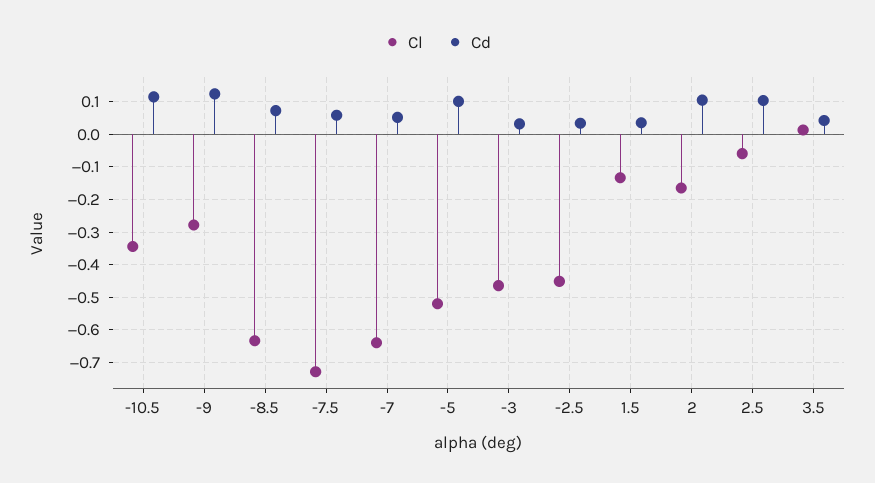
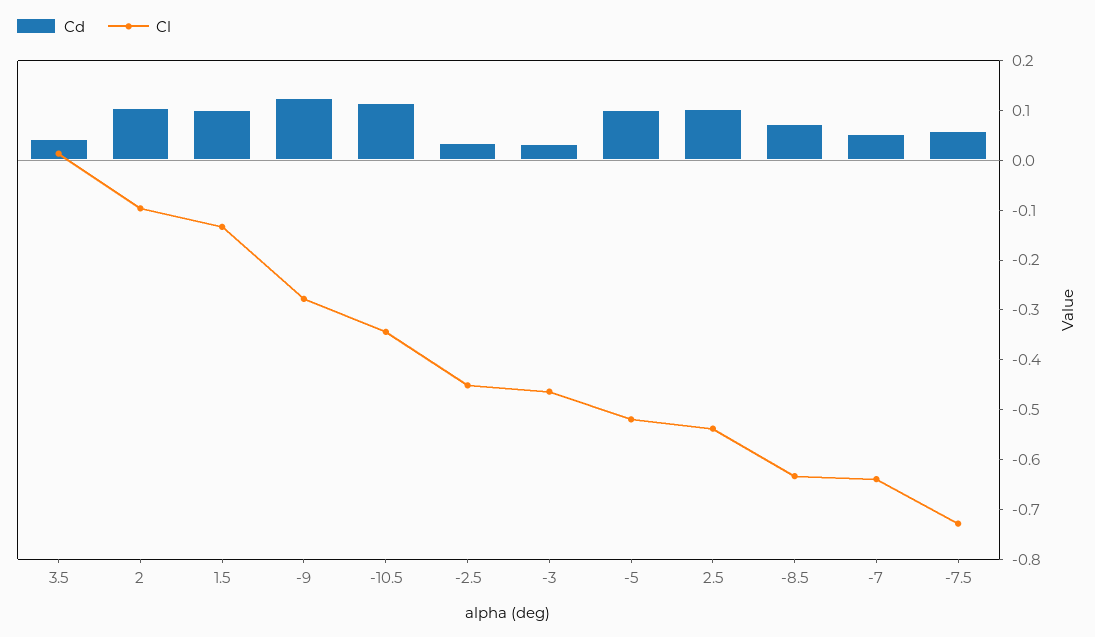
  {
    "Cl": {
      "-10.5": -0.34,
      "-9": -0.28,
      "-8.5": -0.64,
      "-7.5": -0.72,
      "-7": -0.64,
      "-5": -0.52,
      "-3": -0.46,
      "-2.5": -0.46,
      "1.5": -0.14,
-     "2": -0.16,
+     "2": -0.1,
-     "2.5": -0.06,
+     "2.5": -0.54,
      "3.5": 0.02
    },
    "Cd": {
      "-10.5": 0.12,
      "-9": 0.12,
      "-8.5": 0.08,
      "-7.5": 0.06,
      "-7": 0.06,
      "-5": 0.1,
      "-3": 0.04,
      "-2.5": 0.04,
-     "1.5": 0.04,
+     "1.5": 0.1,
      "2": 0.1,
      "2.5": 0.1,
      "3.5": 0.04
    }
  }

